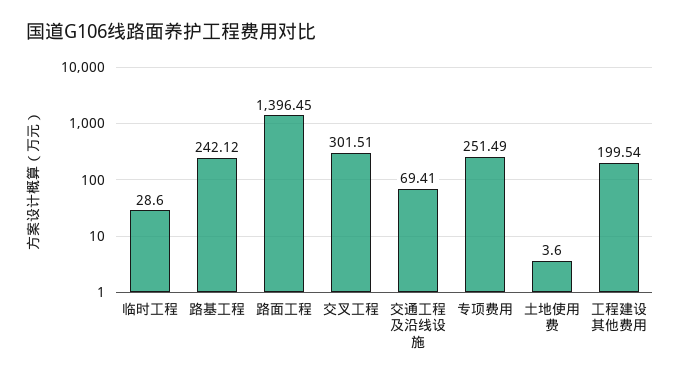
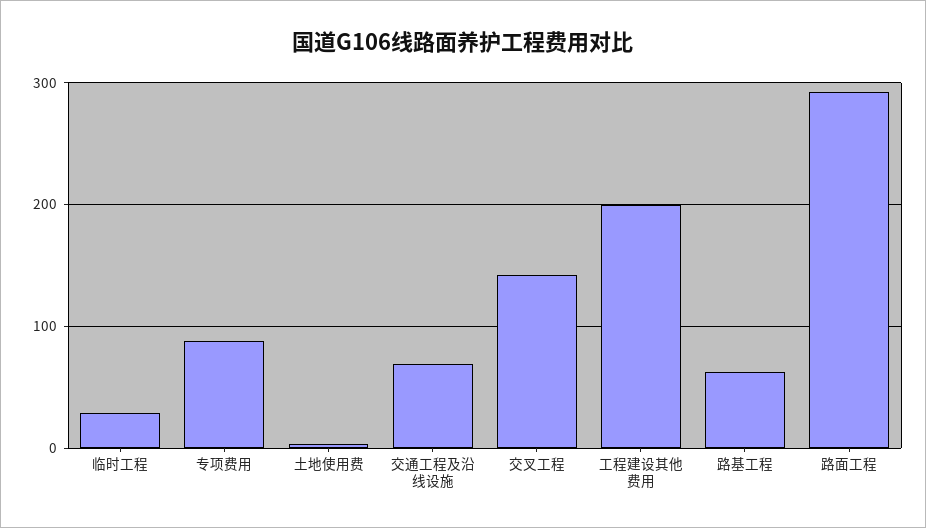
  {
    "临时工程": 28.6,
-   "路基工程": 242.12,
+   "路基工程": 60,
-   "路面工程": 1396.45,
+   "路面工程": 290,
-   "交叉工程": 301.51,
+   "交叉工程": 140,
    "交通工程及沿线设施": 69.41,
-   "专项费用": 251.49,
+   "专项费用": 90,
    "土地使用费": 3.6,
    "工程建设其他费用": 199.54
  }

